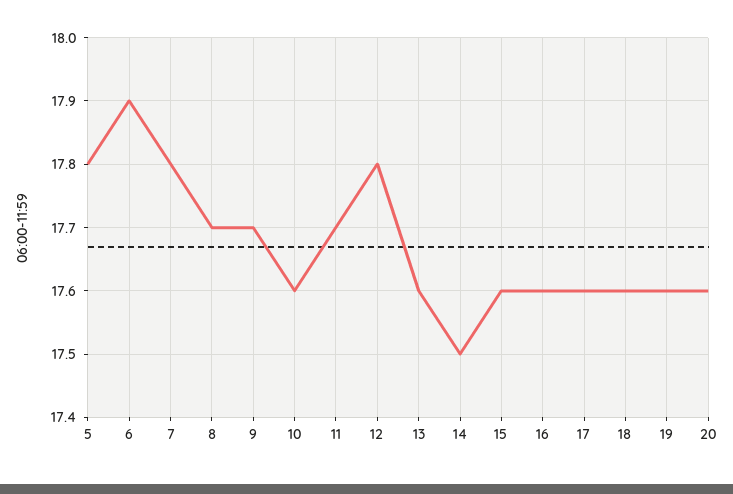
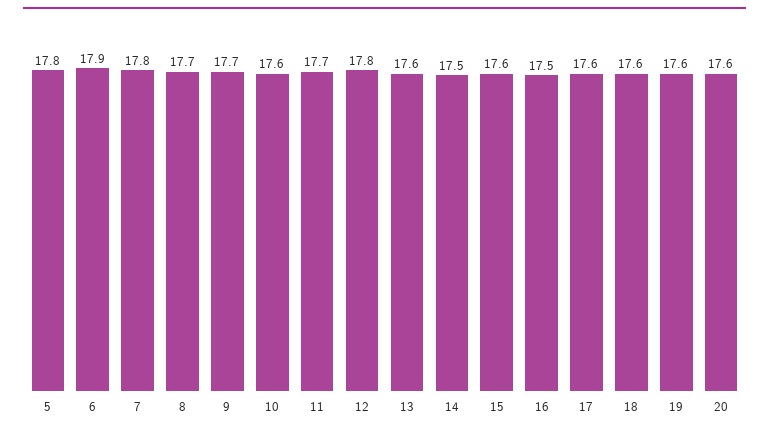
  {
    "5": 17.8,
    "6": 17.9,
    "7": 17.8,
    "8": 17.7,
    "9": 17.7,
    "10": 17.6,
    "11": 17.7,
    "12": 17.8,
    "13": 17.6,
    "14": 17.5,
    "15": 17.6,
-   "16": 17.6,
+   "16": 17.5,
    "17": 17.6,
    "18": 17.6,
    "19": 17.6,
    "20": 17.6
  }

